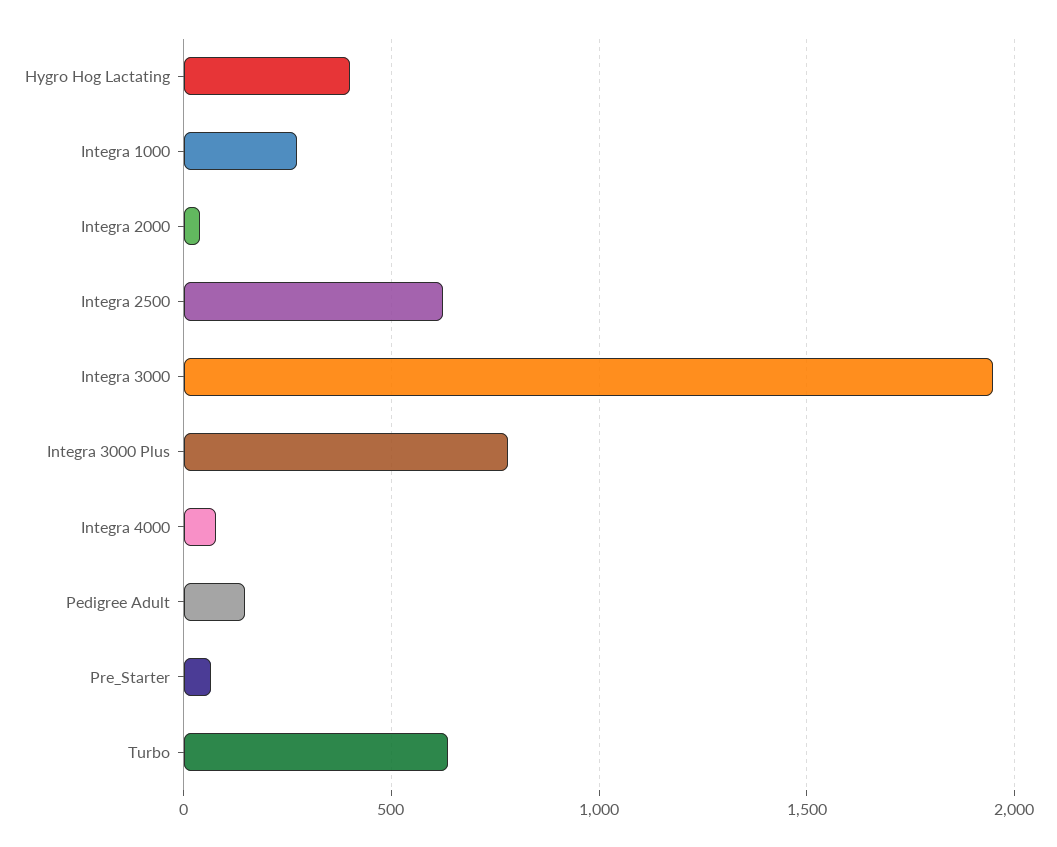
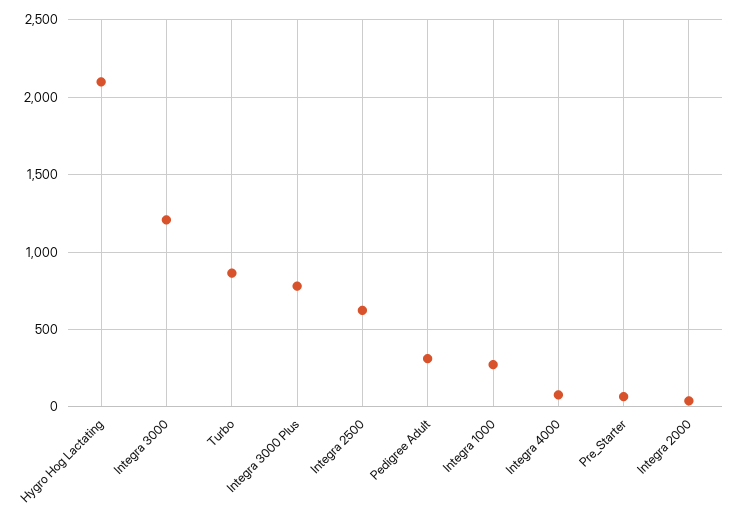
  {
-   "Hygro Hog Lactating": 400,
+   "Hygro Hog Lactating": 2100,
    "Integra 1000": 250,
    "Integra 2000": 50,
    "Integra 2500": 600,
-   "Integra 3000": 1950,
+   "Integra 3000": 1200,
    "Integra 3000 Plus": 800,
    "Integra 4000": 100,
-   "Pedigree Adult": 150,
+   "Pedigree Adult": 300,
    "Pre_Starter": 50,
-   "Turbo": 650
+   "Turbo": 850
  }

